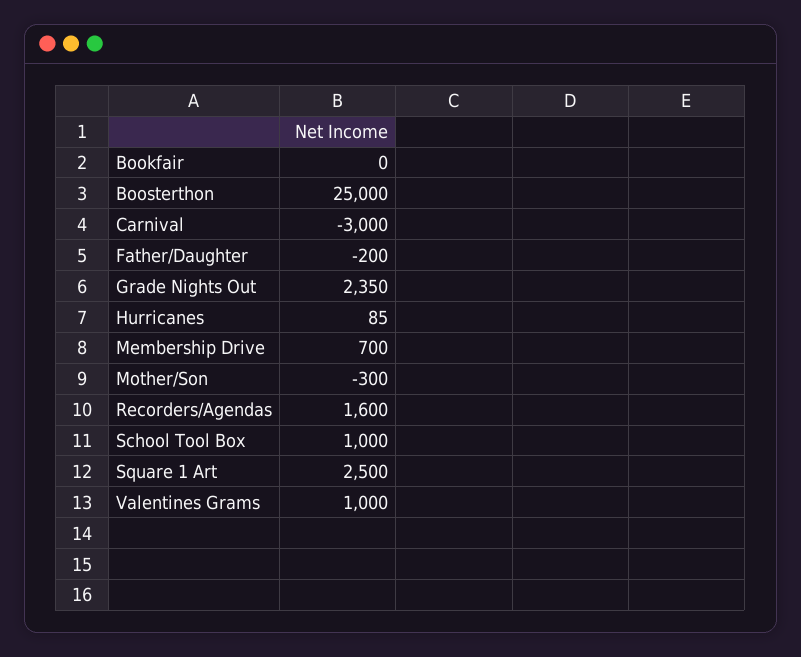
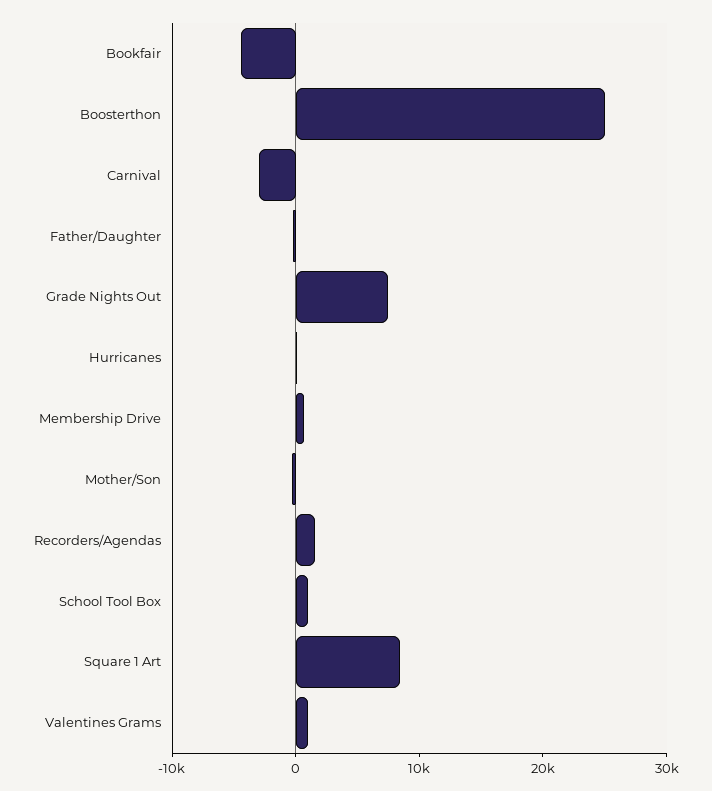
  {
-   "Bookfair": 0,
+   "Bookfair": -4000,
    "Boosterthon": 25000,
    "Carnival": -3000,
    "Father/Daughter": -200,
-   "Grade Nights Out": 2350,
+   "Grade Nights Out": 8000,
    "Hurricanes": 85,
    "Membership Drive": 700,
    "Mother/Son": -300,
    "Recorders/Agendas": 1600,
    "School Tool Box": 1000,
-   "Square 1 Art": 2500,
+   "Square 1 Art": 8000,
    "Valentines Grams": 1000
  }

